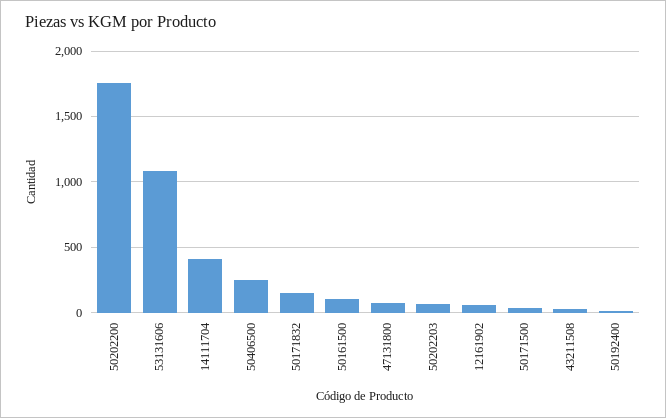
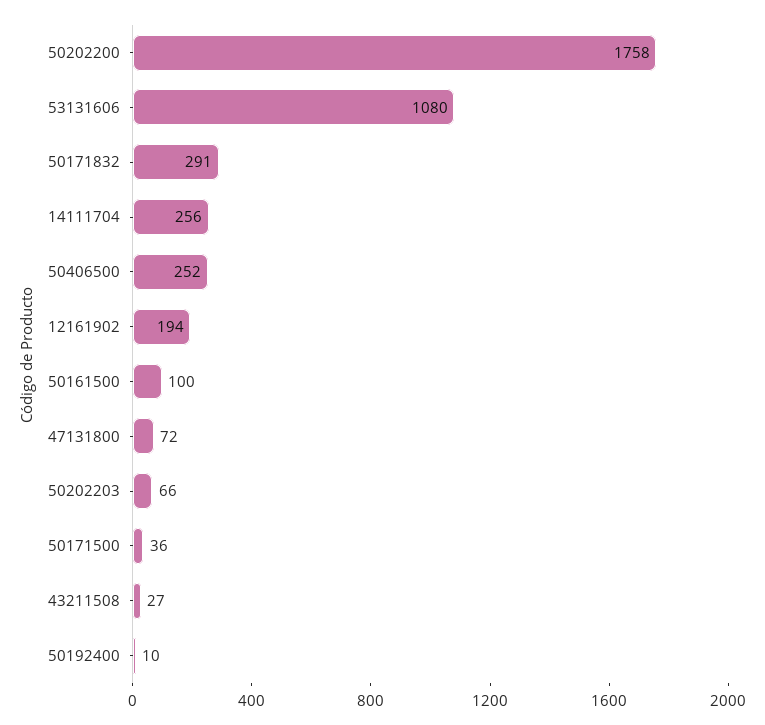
  {
    "50202200": 1758,
    "53131606": 1080,
-   "14111704": 400,
+   "14111704": 256,
    "50406500": 252,
-   "50171832": 150,
+   "50171832": 291,
    "50161500": 100,
    "47131800": 72,
    "50202203": 66,
-   "12161902": 50,
+   "12161902": 194,
    "50171500": 36,
    "43211508": 27,
    "50192400": 10
  }

